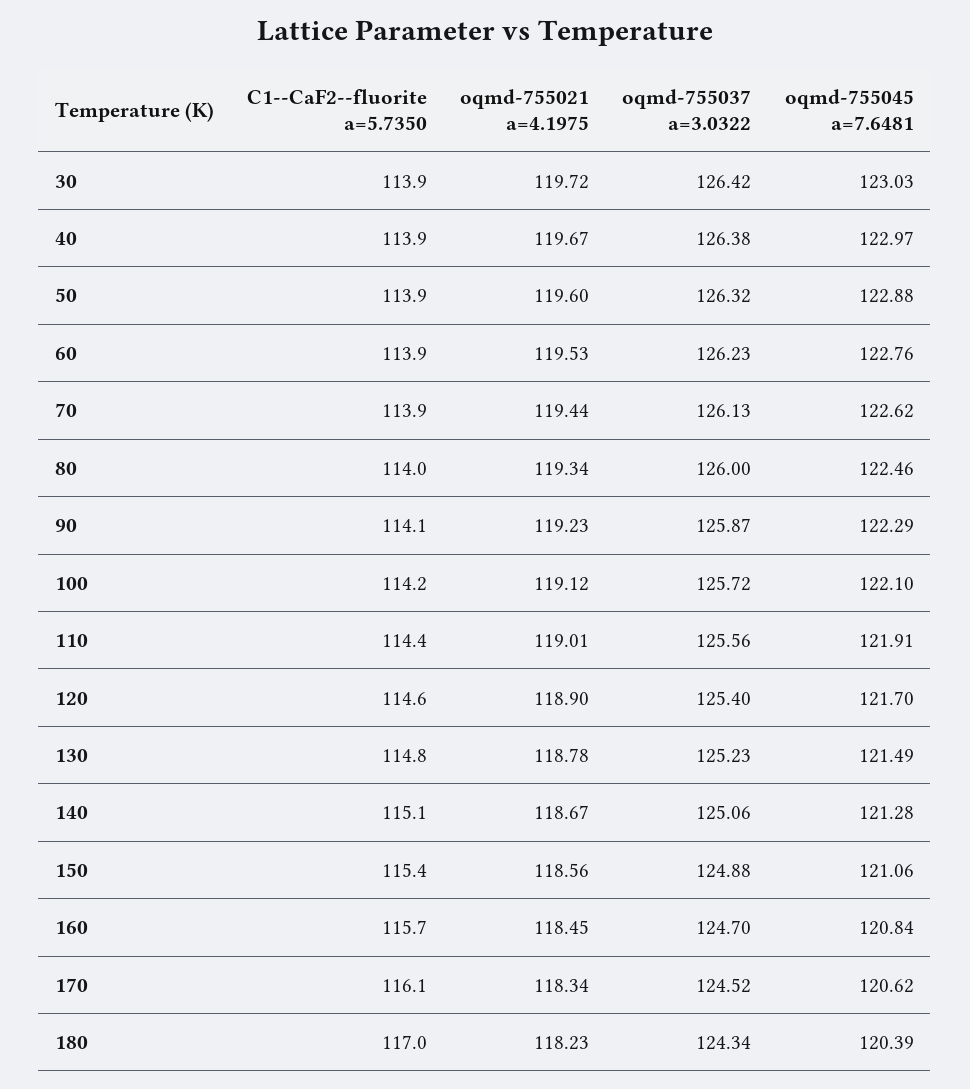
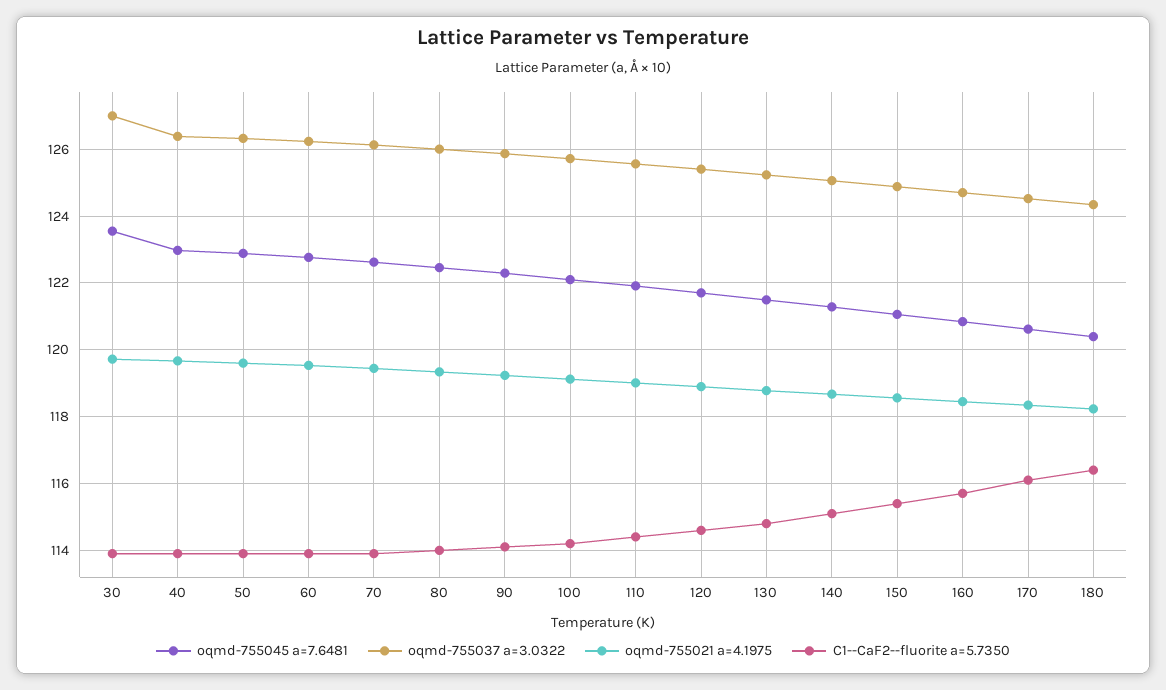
  {
    "C1--CaF2--fluorite a=5.7350": {
      "30": 113.9,
      "40": 113.9,
      "50": 113.9,
      "60": 113.9,
      "70": 113.9,
      "80": 114,
      "90": 114.1,
      "100": 114.2,
      "110": 114.4,
      "120": 114.6,
      "130": 114.8,
      "140": 115.1,
      "150": 115.4,
      "160": 115.7,
      "170": 116.1,
-     "180": 117
+     "180": 116.4
    },
    "oqmd-755021 a=4.1975": {
      "30": 119.72,
      "40": 119.67,
      "50": 119.6,
      "60": 119.53,
      "70": 119.44,
      "80": 119.34,
      "90": 119.23,
      "100": 119.12,
      "110": 119.01,
      "120": 118.9,
      "130": 118.78,
      "140": 118.67,
      "150": 118.56,
      "160": 118.45,
      "170": 118.34,
      "180": 118.23
    },
    "oqmd-755037 a=3.0322": {
-     "30": 126.42,
+     "30": 127,
      "40": 126.38,
      "50": 126.32,
      "60": 126.23,
      "70": 126.13,
      "80": 126,
      "90": 125.87,
      "100": 125.72,
      "110": 125.56,
      "120": 125.4,
      "130": 125.23,
      "140": 125.06,
      "150": 124.88,
      "160": 124.7,
      "170": 124.52,
      "180": 124.34
    },
    "oqmd-755045 a=7.6481": {
-     "30": 123.03,
+     "30": 123.6,
      "40": 122.97,
      "50": 122.88,
      "60": 122.76,
      "70": 122.62,
      "80": 122.46,
      "90": 122.29,
      "100": 122.1,
      "110": 121.91,
      "120": 121.7,
      "130": 121.49,
      "140": 121.28,
      "150": 121.06,
      "160": 120.84,
      "170": 120.62,
      "180": 120.39
    }
  }

